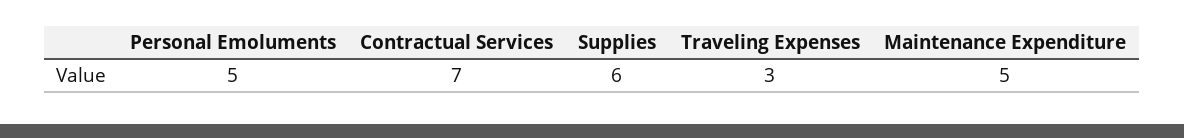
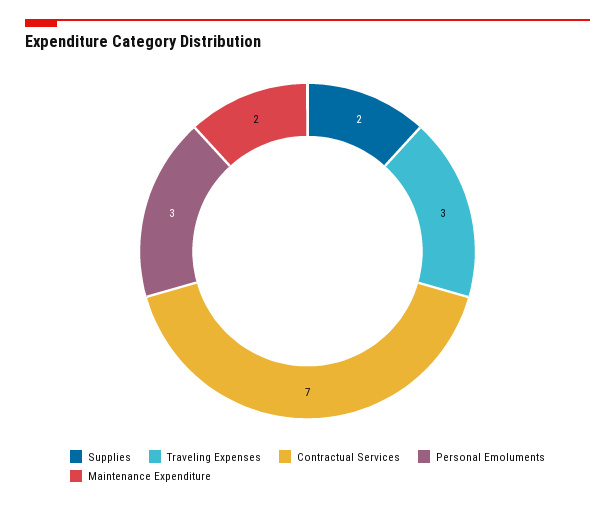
  {
-   "Personal Emoluments": 5,
+   "Personal Emoluments": 3,
    "Contractual Services": 7,
-   "Supplies": 6,
+   "Supplies": 2,
    "Traveling Expenses": 3,
-   "Maintenance Expenditure": 5
+   "Maintenance Expenditure": 2
  }

